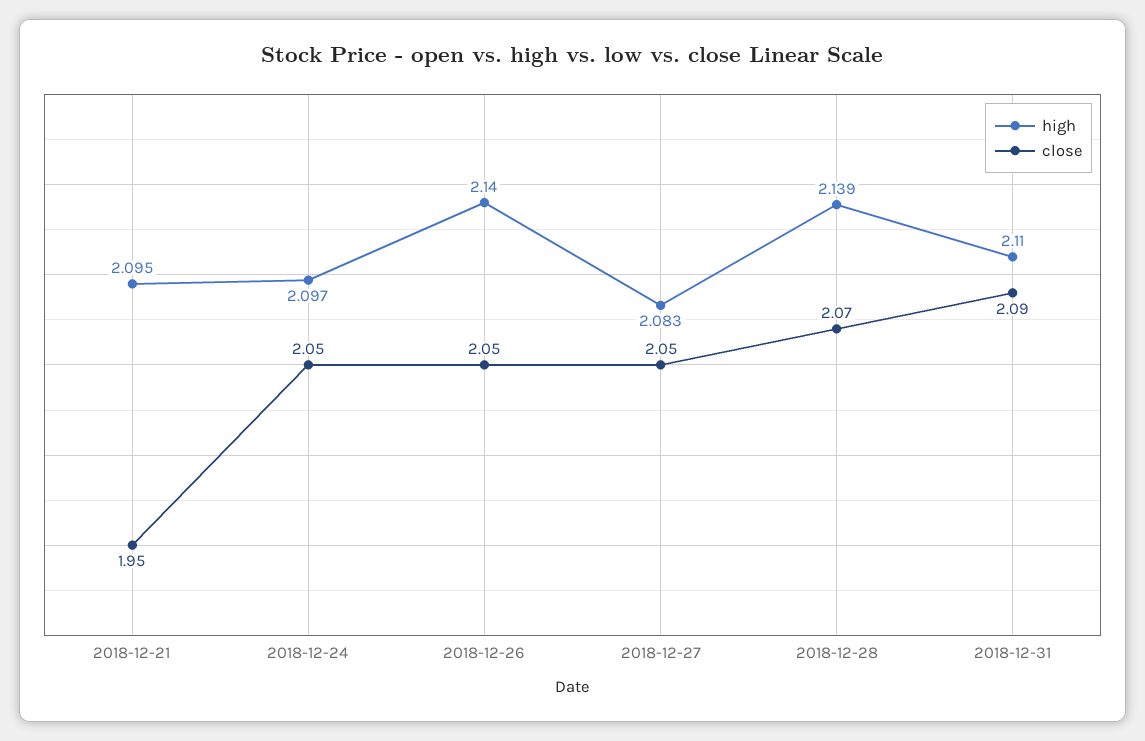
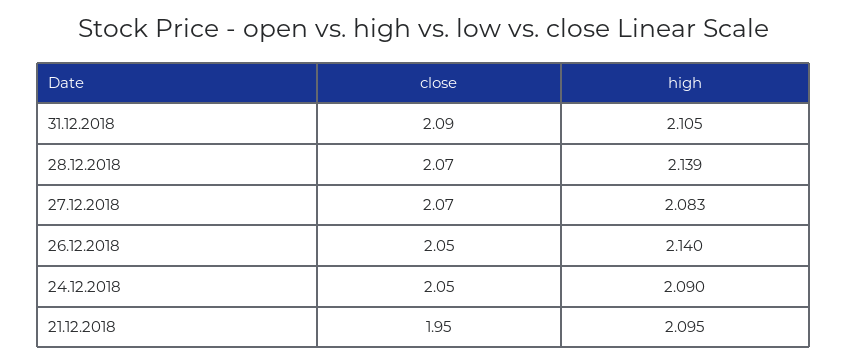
  {
    "high": {
      "2018-12-21": 2.095,
-     "2018-12-24": 2.097,
+     "2018-12-24": 2.09,
      "2018-12-26": 2.14,
      "2018-12-27": 2.083,
      "2018-12-28": 2.139,
-     "2018-12-31": 2.11
+     "2018-12-31": 2.105
    },
    "close": {
      "2018-12-21": 1.95,
      "2018-12-24": 2.05,
      "2018-12-26": 2.05,
-     "2018-12-27": 2.05,
+     "2018-12-27": 2.07,
      "2018-12-28": 2.07,
      "2018-12-31": 2.09
    }
  }

